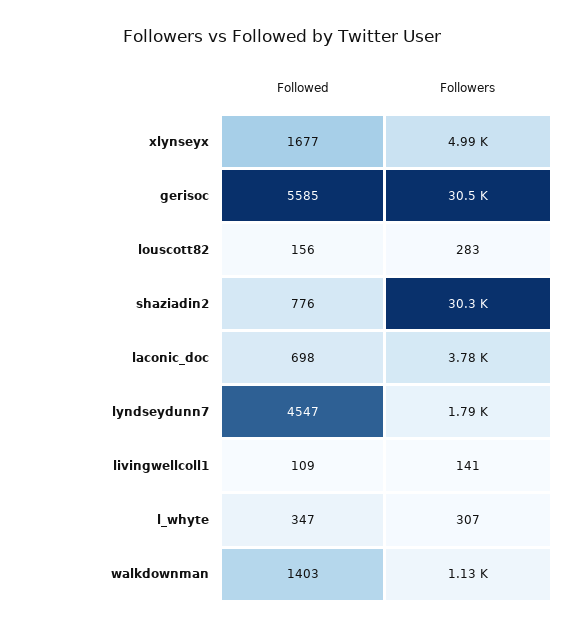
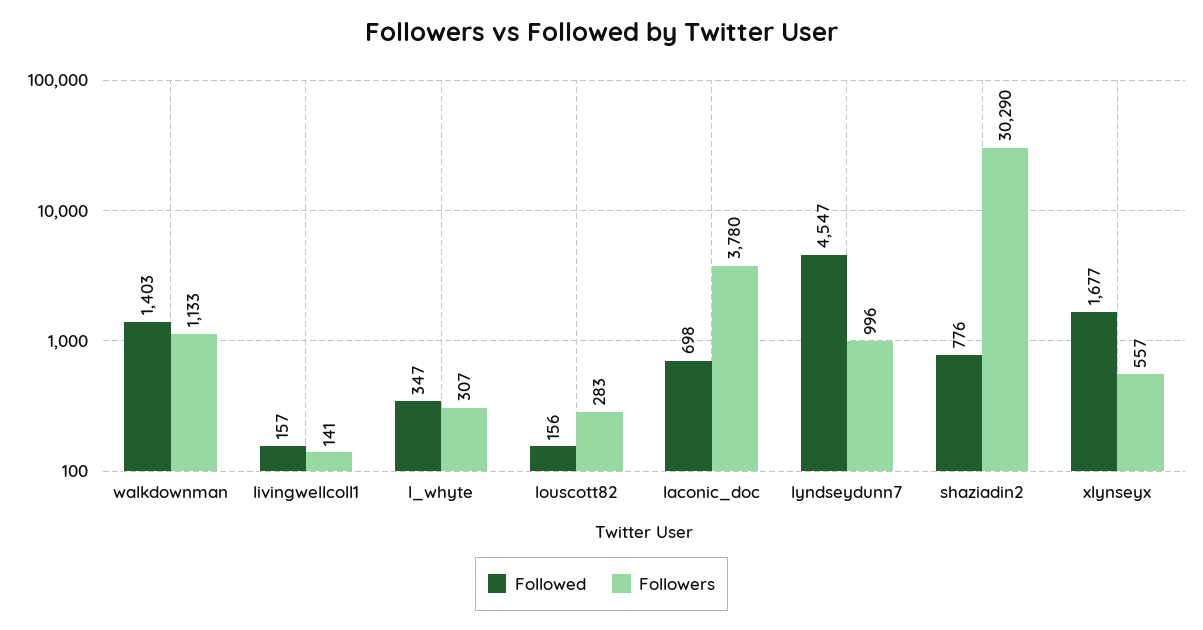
  {
    "Followed": {
      "xlynseyx": 1677,
-     "gerisoc": 5585,
      "louscott82": 156,
      "shaziadin2": 776,
      "laconic_doc": 698,
      "lyndseydunn7": 4547,
-     "livingwellcoll1": 109,
+     "livingwellcoll1": 157,
      "l_whyte": 347,
      "walkdownman": 1403
    },
    "Followers": {
-     "xlynseyx": 4990,
+     "xlynseyx": 557,
-     "gerisoc": 30500,
      "louscott82": 283,
      "shaziadin2": 30290,
      "laconic_doc": 3780,
-     "lyndseydunn7": 1790,
+     "lyndseydunn7": 996,
      "livingwellcoll1": 141,
      "l_whyte": 307,
      "walkdownman": 1133
    }
  }

